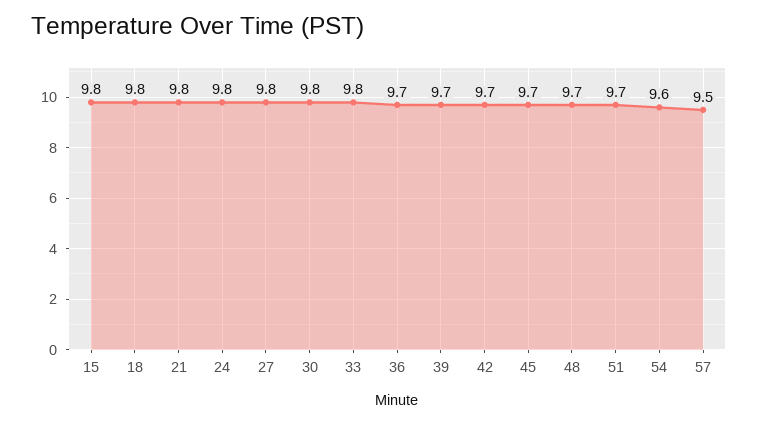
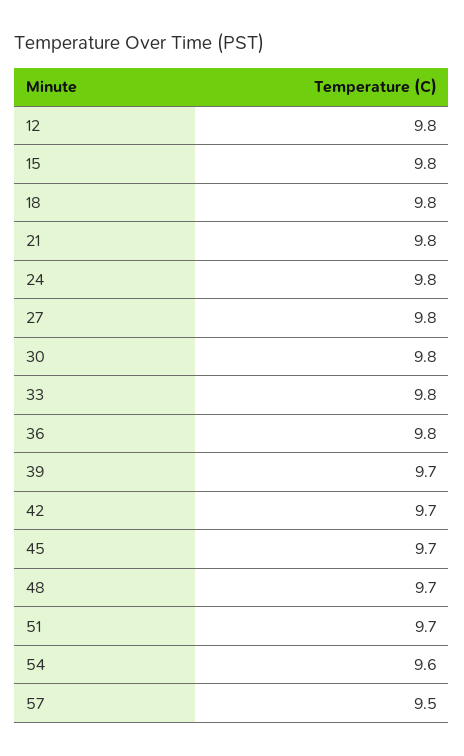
  {
    "15": 9.8,
    "18": 9.8,
    "21": 9.8,
    "24": 9.8,
    "27": 9.8,
    "30": 9.8,
    "33": 9.8,
-   "36": 9.7,
+   "36": 9.8,
    "39": 9.7,
    "42": 9.7,
    "45": 9.7,
    "48": 9.7,
    "51": 9.7,
    "54": 9.6,
-   "57": 9.5
+   "57": 9.5,
+   "12": 9.8
  }

